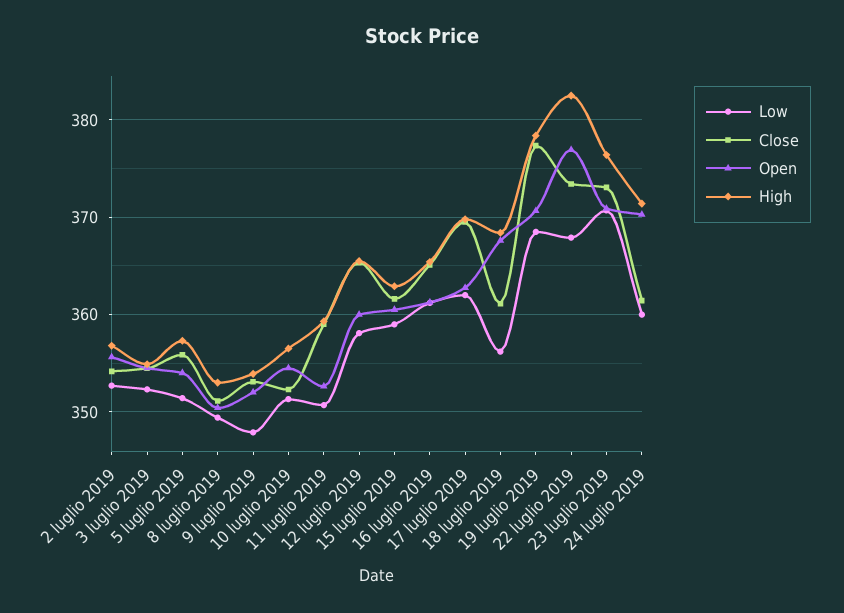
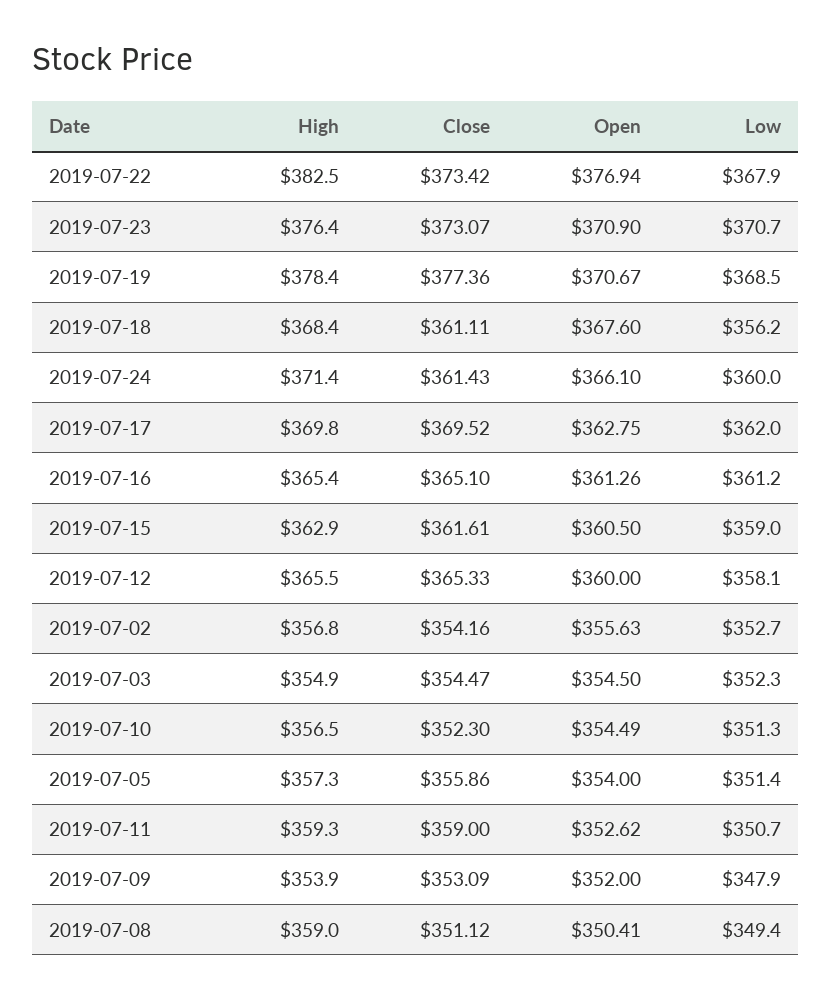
  {
    "Low": {
      "2 luglio 2019": 352.7,
      "3 luglio 2019": 352.3,
      "5 luglio 2019": 351.4,
      "8 luglio 2019": 349.4,
      "9 luglio 2019": 347.9,
      "10 luglio 2019": 351.3,
      "11 luglio 2019": 350.7,
      "12 luglio 2019": 358.1,
      "15 luglio 2019": 359,
      "16 luglio 2019": 361.2,
      "17 luglio 2019": 362,
      "18 luglio 2019": 356.2,
      "19 luglio 2019": 368.5,
      "22 luglio 2019": 367.9,
      "23 luglio 2019": 370.7,
      "24 luglio 2019": 360
    },
    "Close": {
      "2 luglio 2019": 354.16,
      "3 luglio 2019": 354.47,
      "5 luglio 2019": 355.86,
      "8 luglio 2019": 351.12,
      "9 luglio 2019": 353.09,
      "10 luglio 2019": 352.3,
      "11 luglio 2019": 359,
      "12 luglio 2019": 365.33,
      "15 luglio 2019": 361.61,
      "16 luglio 2019": 365.1,
      "17 luglio 2019": 369.52,
      "18 luglio 2019": 361.11,
      "19 luglio 2019": 377.36,
      "22 luglio 2019": 373.42,
      "23 luglio 2019": 373.07,
      "24 luglio 2019": 361.43
    },
    "Open": {
      "2 luglio 2019": 355.63,
      "3 luglio 2019": 354.5,
      "5 luglio 2019": 354,
      "8 luglio 2019": 350.41,
      "9 luglio 2019": 352,
      "10 luglio 2019": 354.49,
      "11 luglio 2019": 352.62,
      "12 luglio 2019": 360,
      "15 luglio 2019": 360.5,
      "16 luglio 2019": 361.26,
      "17 luglio 2019": 362.75,
      "18 luglio 2019": 367.6,
      "19 luglio 2019": 370.67,
      "22 luglio 2019": 376.94,
      "23 luglio 2019": 370.9,
-     "24 luglio 2019": 370
+     "24 luglio 2019": 366.1
    },
    "High": {
      "2 luglio 2019": 356.8,
      "3 luglio 2019": 354.9,
      "5 luglio 2019": 357.3,
-     "8 luglio 2019": 353,
+     "8 luglio 2019": 359,
      "9 luglio 2019": 353.9,
      "10 luglio 2019": 356.5,
      "11 luglio 2019": 359.3,
      "12 luglio 2019": 365.5,
      "15 luglio 2019": 362.9,
      "16 luglio 2019": 365.4,
      "17 luglio 2019": 369.8,
      "18 luglio 2019": 368.4,
      "19 luglio 2019": 378.4,
      "22 luglio 2019": 382.5,
      "23 luglio 2019": 376.4,
      "24 luglio 2019": 371.4
    }
  }

